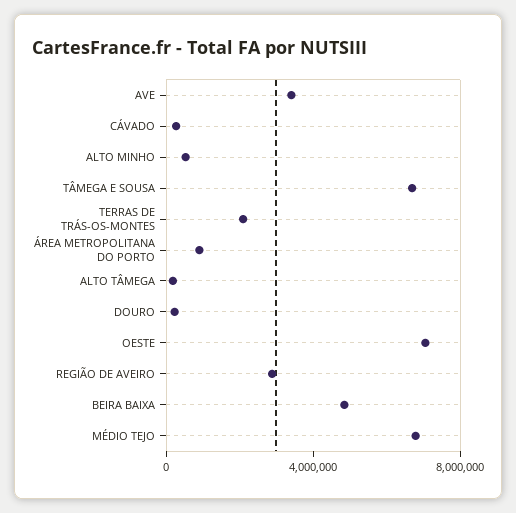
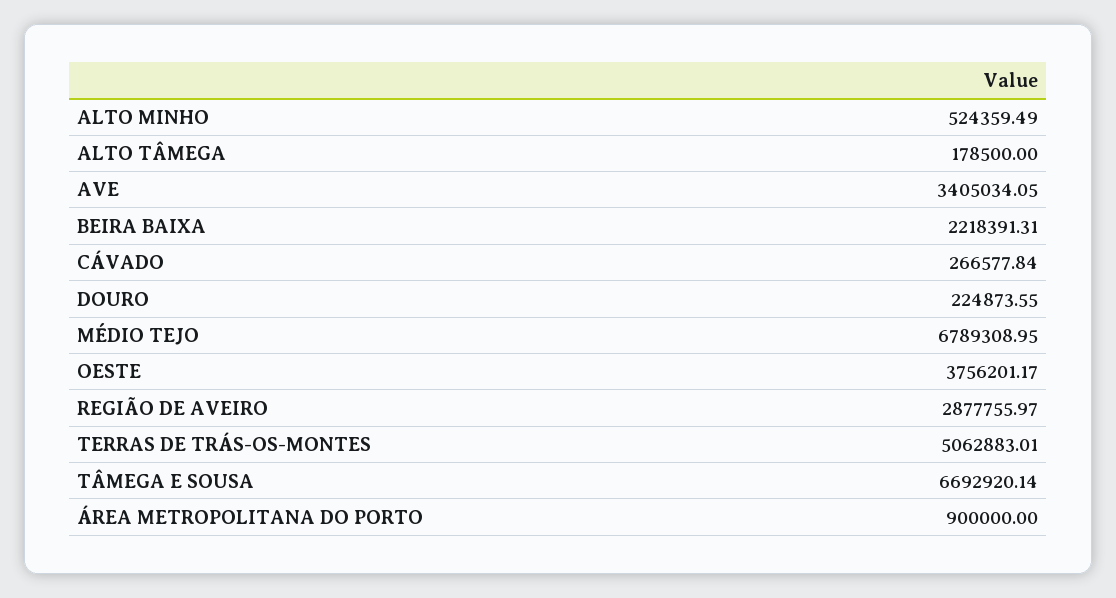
  {
    "AVE": 3405034.05,
    "CÁVADO": 266577.84,
    "ALTO MINHO": 524359.49,
    "TÂMEGA E SOUSA": 6692920.14,
-   "TERRAS DE TRÁS-OS-MONTES": 2000000,
+   "TERRAS DE TRÁS-OS-MONTES": 5062883.01,
    "ÁREA METROPOLITANA DO PORTO": 900000,
    "ALTO TÂMEGA": 178500,
    "DOURO": 224873.55,
-   "OESTE": 7000000,
+   "OESTE": 3756201.17,
    "REGIÃO DE AVEIRO": 2877755.97,
-   "BEIRA BAIXA": 5000000,
+   "BEIRA BAIXA": 2218391.31,
    "MÉDIO TEJO": 6789308.95
  }

